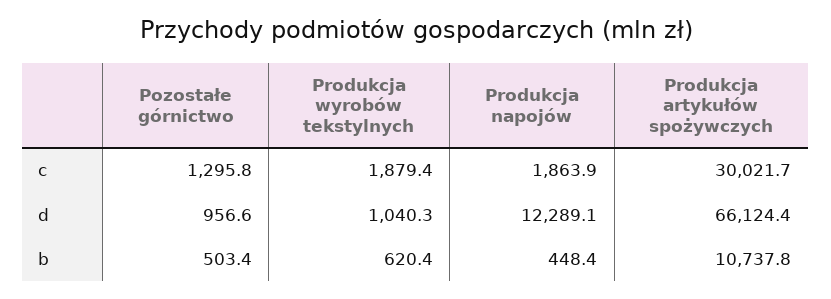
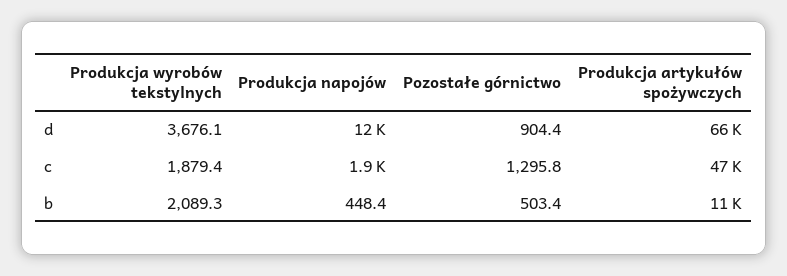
  {
    "Pozostałe górnictwo": {
      "c": 1295.8,
-     "d": 956.6,
+     "d": 904.4,
      "b": 503.4
    },
    "Produkcja wyrobów tekstylnych": {
      "c": 1879.4,
-     "d": 1040.3,
+     "d": 3676.1,
-     "b": 620.4
+     "b": 2089.3
    },
    "Produkcja napojów": {
      "c": 1863.9,
      "d": 12289.1,
      "b": 448.4
    },
    "Produkcja artykułów spożywczych": {
-     "c": 30021.7,
+     "c": 47000,
      "d": 66124.4,
      "b": 10737.8
    }
  }

